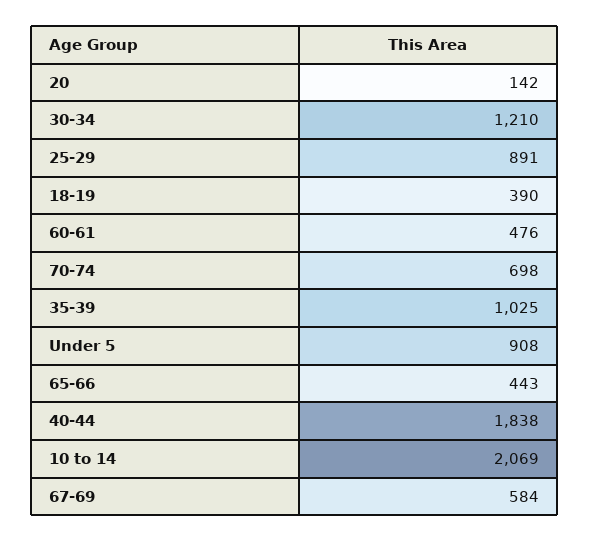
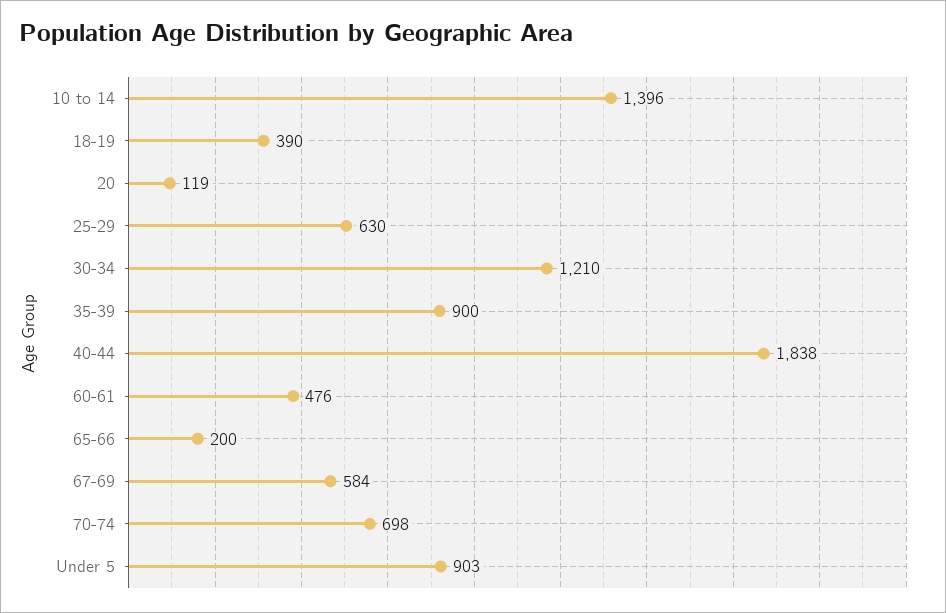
  {
-   "20": 142,
+   "20": 119,
    "30-34": 1210,
-   "25-29": 891,
+   "25-29": 630,
    "18-19": 390,
    "60-61": 476,
    "70-74": 698,
-   "35-39": 1025,
+   "35-39": 900,
-   "Under 5": 908,
+   "Under 5": 903,
-   "65-66": 443,
+   "65-66": 200,
    "40-44": 1838,
-   "10 to 14": 2069,
+   "10 to 14": 1396,
    "67-69": 584
  }

